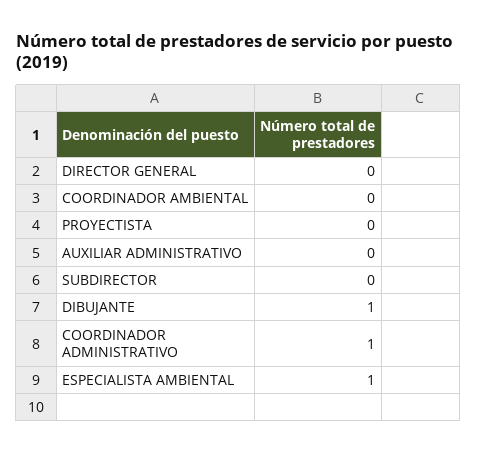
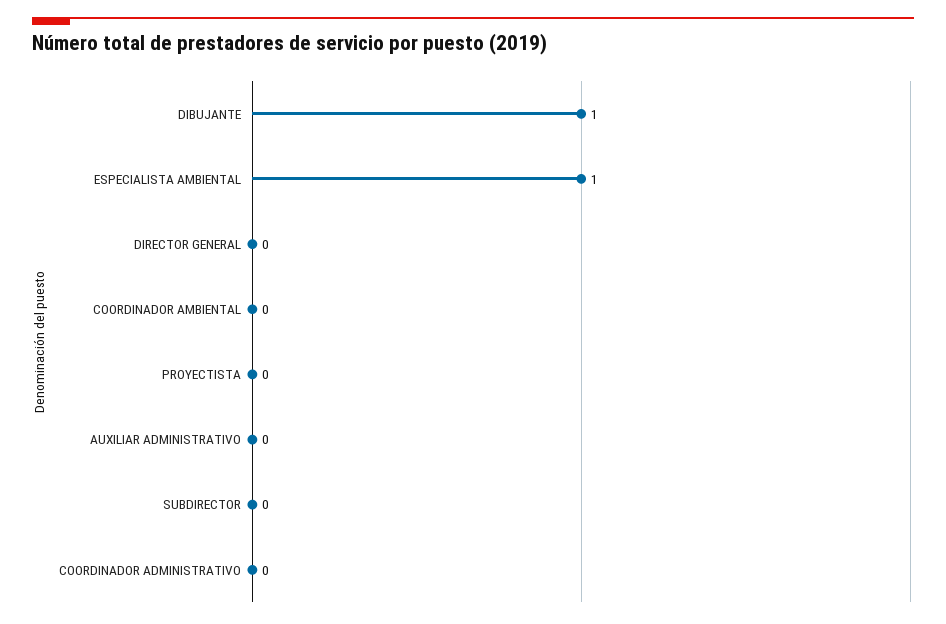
  {
    "DIRECTOR GENERAL": 0,
    "COORDINADOR AMBIENTAL": 0,
    "PROYECTISTA": 0,
    "AUXILIAR ADMINISTRATIVO": 0,
    "SUBDIRECTOR": 0,
    "DIBUJANTE": 1,
-   "COORDINADOR ADMINISTRATIVO": 1,
+   "COORDINADOR ADMINISTRATIVO": 0,
    "ESPECIALISTA AMBIENTAL": 1
  }

